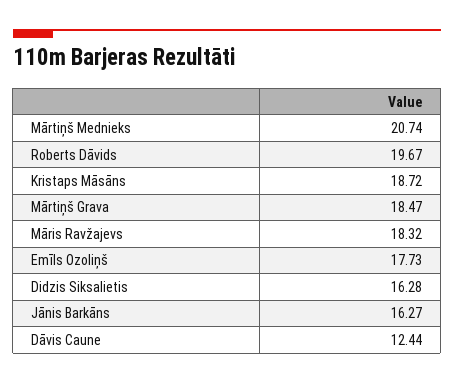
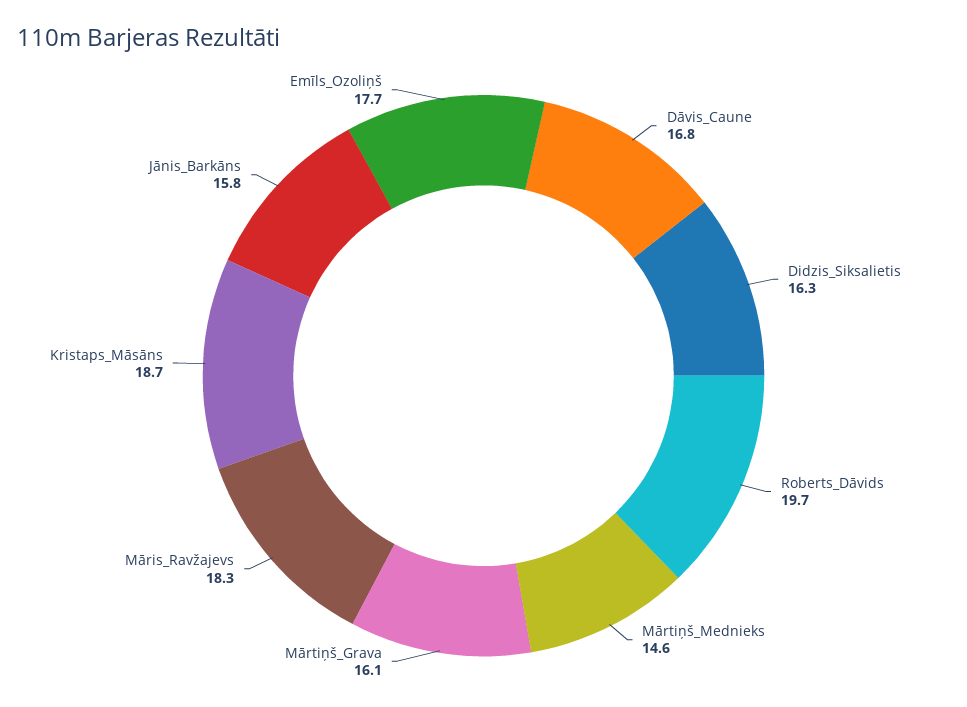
  {
-   "Mārtiņš Mednieks": 20.74,
+   "Mārtiņš Mednieks": 14.6,
    "Roberts Dāvids": 19.67,
    "Kristaps Māsāns": 18.72,
-   "Mārtiņš Grava": 18.47,
+   "Mārtiņš Grava": 16.1,
    "Māris Ravžajevs": 18.32,
    "Emīls Ozoliņš": 17.73,
    "Didzis Siksalietis": 16.28,
-   "Jānis Barkāns": 16.27,
+   "Jānis Barkāns": 15.8,
-   "Dāvis Caune": 12.44
+   "Dāvis Caune": 16.8
  }

